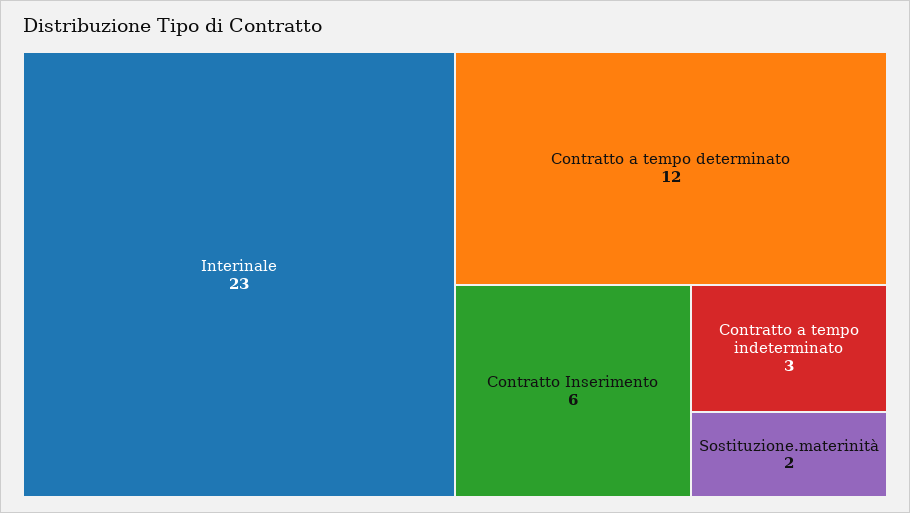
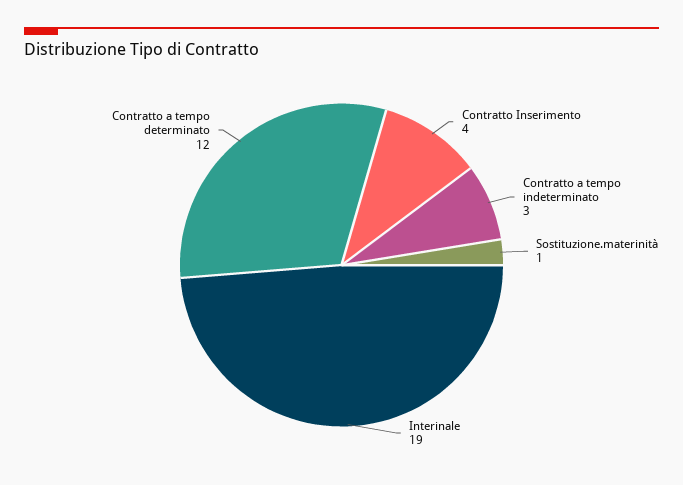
  {
-   "Interinale": 23,
+   "Interinale": 19,
    "Contratto a tempo determinato": 12,
-   "Contratto Inserimento": 6,
+   "Contratto Inserimento": 4,
    "Contratto a tempo indeterminato": 3,
-   "Sostituzione.materinità": 2
+   "Sostituzione.materinità": 1
  }

